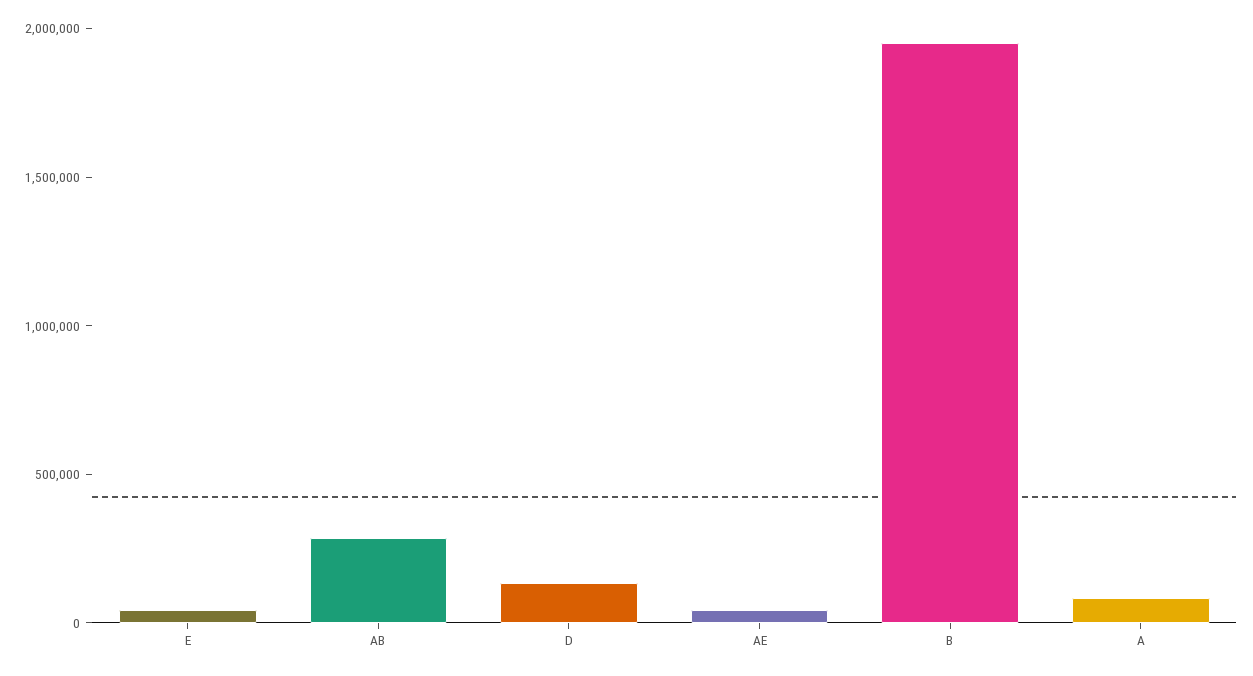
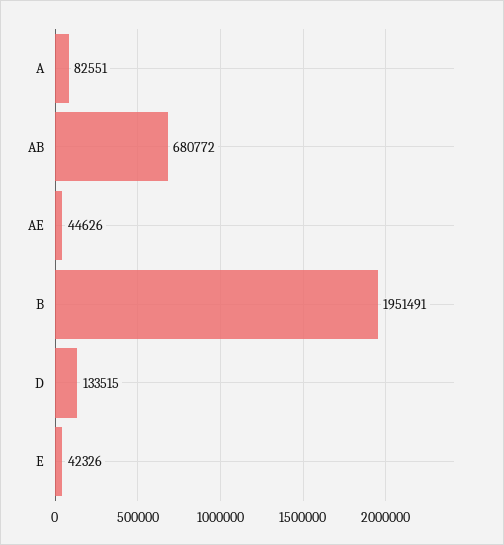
  {
    "E": 42326,
-   "AB": 300000,
+   "AB": 680772,
    "D": 133515,
    "AE": 44626,
    "B": 1951491,
    "A": 82551
  }

